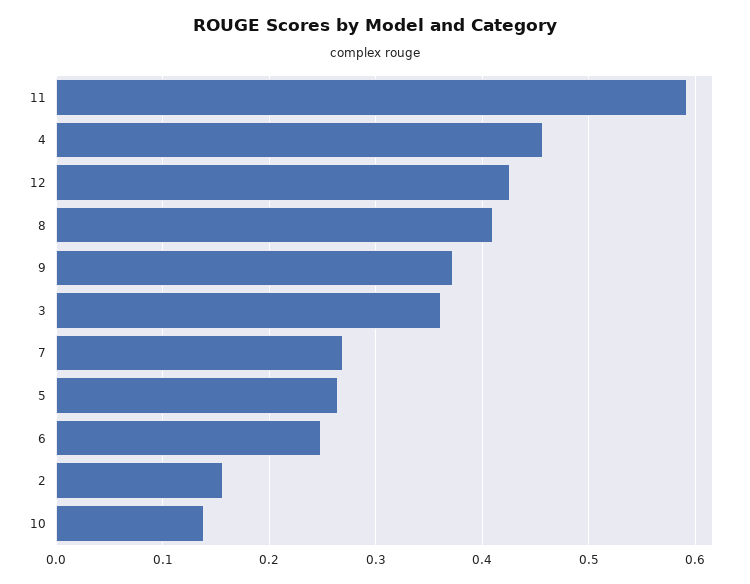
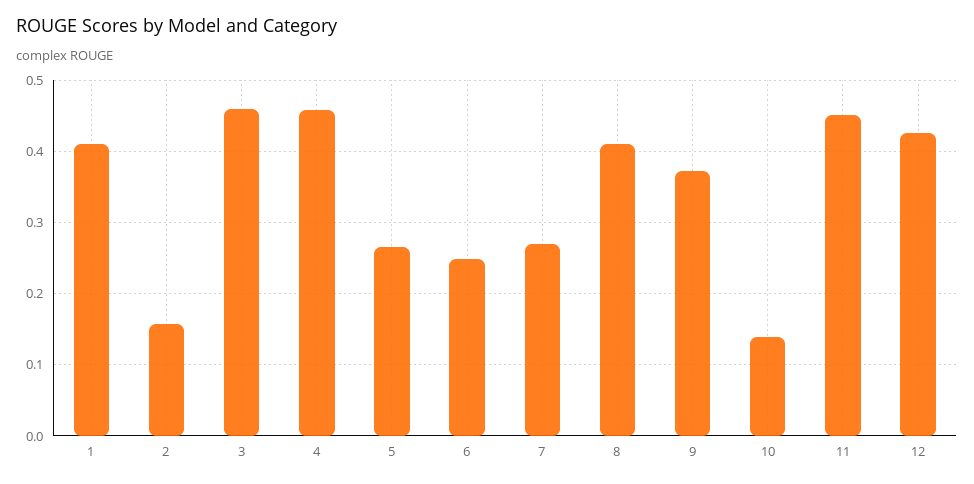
  {
-   "11": 0.59,
+   "11": 0.45,
    "4": 0.46,
    "12": 0.43,
    "8": 0.41,
    "9": 0.37,
-   "3": 0.36,
+   "3": 0.46,
    "7": 0.27,
    "5": 0.26,
    "6": 0.25,
    "2": 0.16,
-   "10": 0.14
+   "10": 0.14,
+   "1": 0.41
  }

